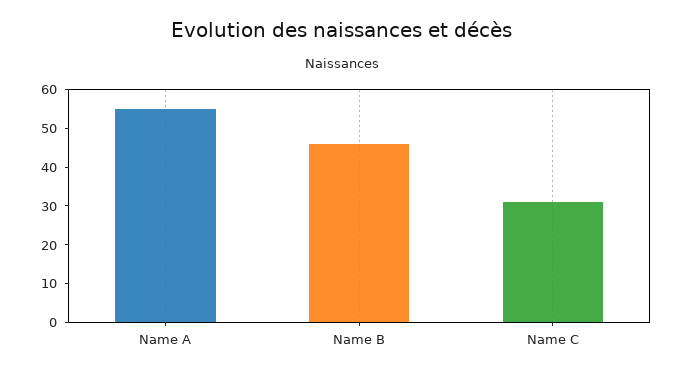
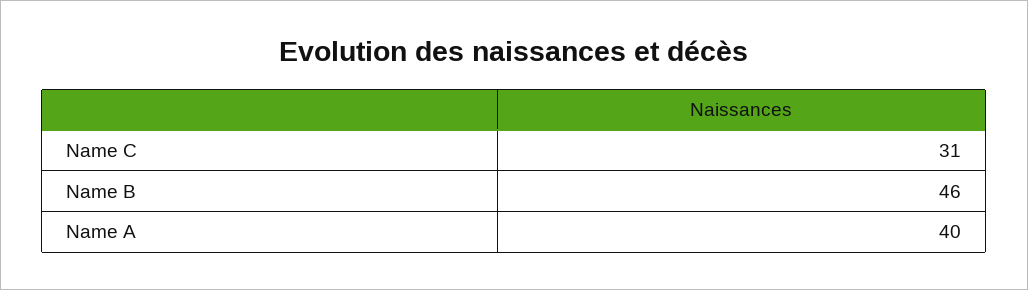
  {
-   "Name A": 55,
+   "Name A": 40,
    "Name B": 46,
    "Name C": 31
  }

